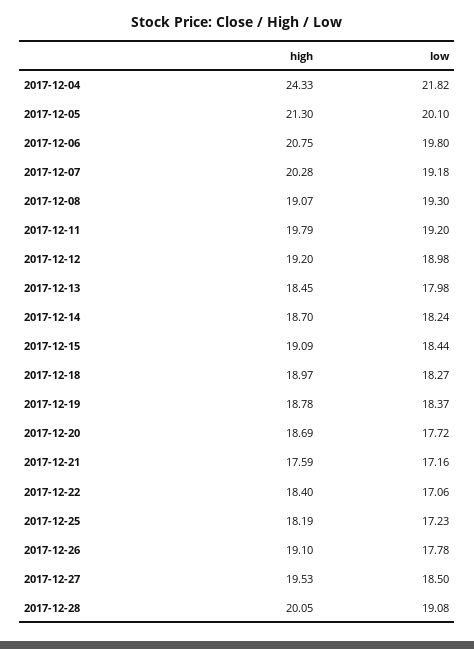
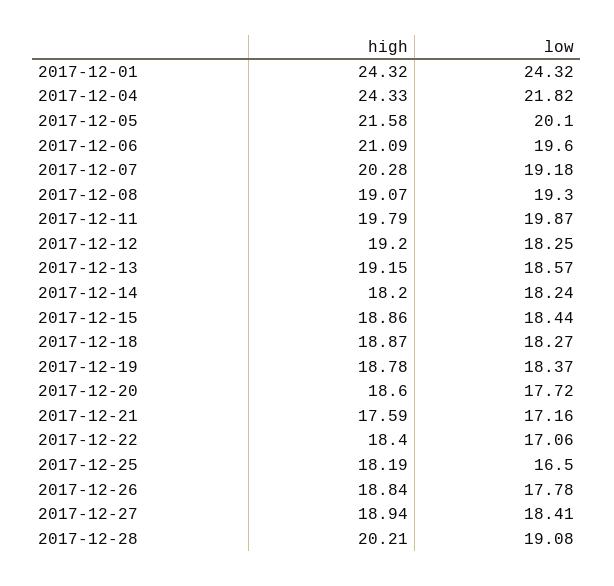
  {
    "high": {
      "2017-12-04": 24.33,
-     "2017-12-05": 21.3,
+     "2017-12-05": 21.58,
-     "2017-12-06": 20.75,
+     "2017-12-06": 21.09,
      "2017-12-07": 20.28,
      "2017-12-08": 19.07,
      "2017-12-11": 19.79,
      "2017-12-12": 19.2,
-     "2017-12-13": 18.45,
+     "2017-12-13": 19.15,
-     "2017-12-14": 18.7,
+     "2017-12-14": 18.2,
-     "2017-12-15": 19.09,
+     "2017-12-15": 18.86,
-     "2017-12-18": 18.97,
+     "2017-12-18": 18.87,
      "2017-12-19": 18.78,
-     "2017-12-20": 18.69,
+     "2017-12-20": 18.6,
      "2017-12-21": 17.59,
      "2017-12-22": 18.4,
      "2017-12-25": 18.19,
-     "2017-12-26": 19.1,
+     "2017-12-26": 18.84,
-     "2017-12-27": 19.53,
+     "2017-12-27": 18.94,
-     "2017-12-28": 20.05
+     "2017-12-28": 20.21,
+     "2017-12-01": 24.32
    },
    "low": {
      "2017-12-04": 21.82,
      "2017-12-05": 20.1,
-     "2017-12-06": 19.8,
+     "2017-12-06": 19.6,
      "2017-12-07": 19.18,
      "2017-12-08": 19.3,
-     "2017-12-11": 19.2,
+     "2017-12-11": 19.87,
-     "2017-12-12": 18.98,
+     "2017-12-12": 18.25,
-     "2017-12-13": 17.98,
+     "2017-12-13": 18.57,
      "2017-12-14": 18.24,
      "2017-12-15": 18.44,
      "2017-12-18": 18.27,
      "2017-12-19": 18.37,
      "2017-12-20": 17.72,
      "2017-12-21": 17.16,
      "2017-12-22": 17.06,
-     "2017-12-25": 17.23,
+     "2017-12-25": 16.5,
      "2017-12-26": 17.78,
-     "2017-12-27": 18.5,
+     "2017-12-27": 18.41,
-     "2017-12-28": 19.08
+     "2017-12-28": 19.08,
+     "2017-12-01": 24.32
    }
  }

